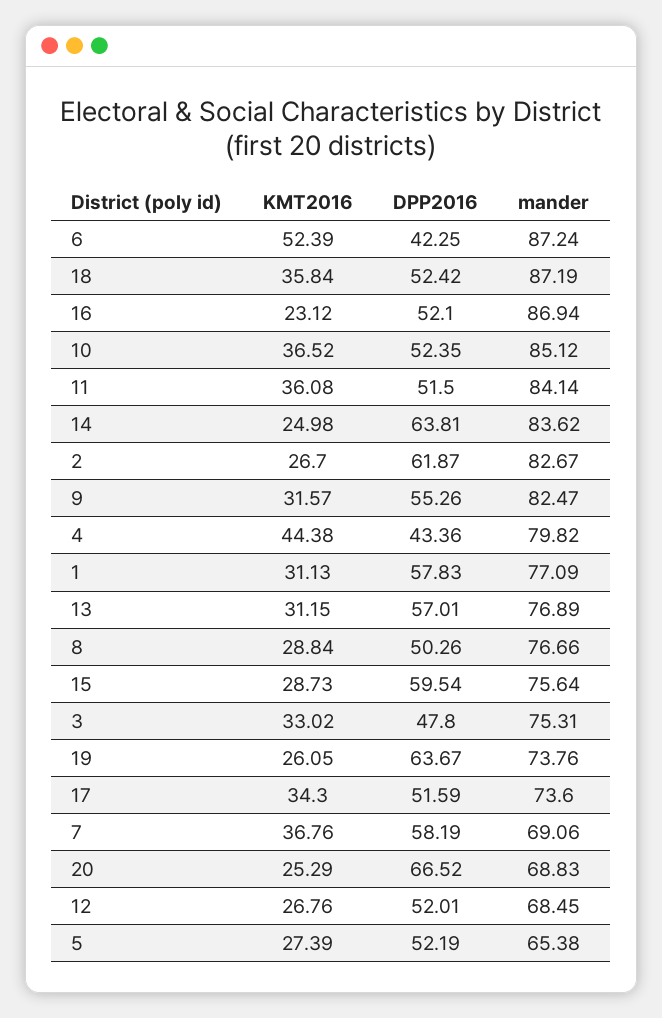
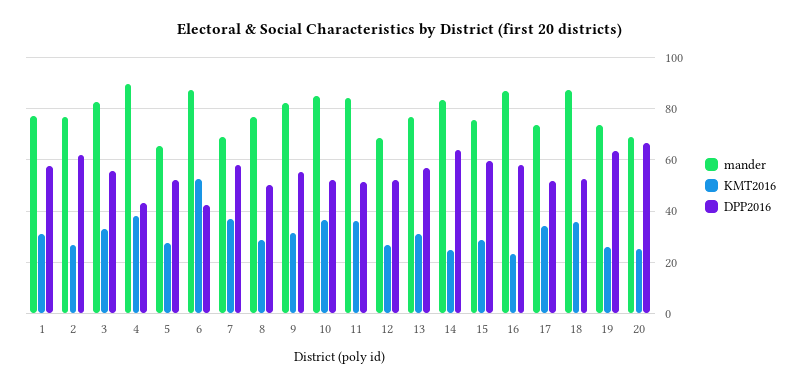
  {
    "KMT2016": {
      "6": 52.39,
      "18": 35.84,
      "16": 23.12,
      "10": 36.52,
      "11": 36.08,
      "14": 24.98,
      "2": 26.7,
      "9": 31.57,
-     "4": 44.38,
+     "4": 37.5,
      "1": 31.13,
      "13": 31.15,
      "8": 28.84,
      "15": 28.73,
      "3": 33.02,
      "19": 26.05,
      "17": 34.3,
      "7": 36.76,
      "20": 25.29,
      "12": 26.76,
      "5": 27.39
    },
    "DPP2016": {
      "6": 42.25,
      "18": 52.42,
-     "16": 52.1,
+     "16": 57.5,
      "10": 52.35,
      "11": 51.5,
      "14": 63.81,
      "2": 61.87,
      "9": 55.26,
      "4": 43.36,
      "1": 57.83,
      "13": 57.01,
      "8": 50.26,
      "15": 59.54,
-     "3": 47.8,
+     "3": 55,
      "19": 63.67,
      "17": 51.59,
      "7": 58.19,
      "20": 66.52,
      "12": 52.01,
      "5": 52.19
    },
    "mander": {
      "6": 87.24,
      "18": 87.19,
      "16": 86.94,
      "10": 85.12,
      "11": 84.14,
      "14": 83.62,
-     "2": 82.67,
+     "2": 77.5,
      "9": 82.47,
-     "4": 79.82,
+     "4": 90,
      "1": 77.09,
      "13": 76.89,
      "8": 76.66,
      "15": 75.64,
-     "3": 75.31,
+     "3": 82.5,
      "19": 73.76,
      "17": 73.6,
      "7": 69.06,
      "20": 68.83,
      "12": 68.45,
      "5": 65.38
    }
  }

